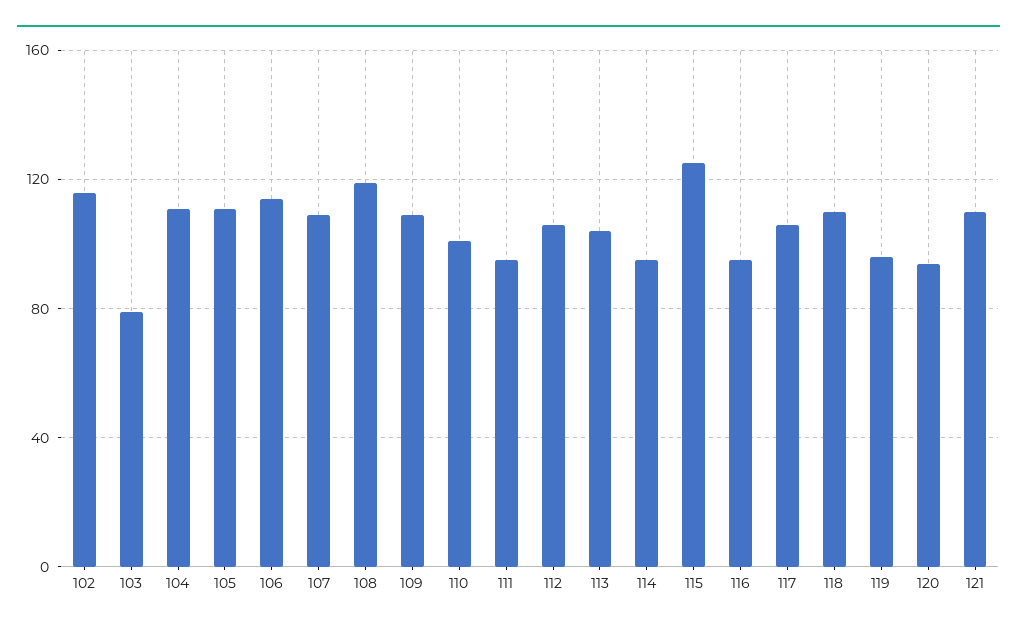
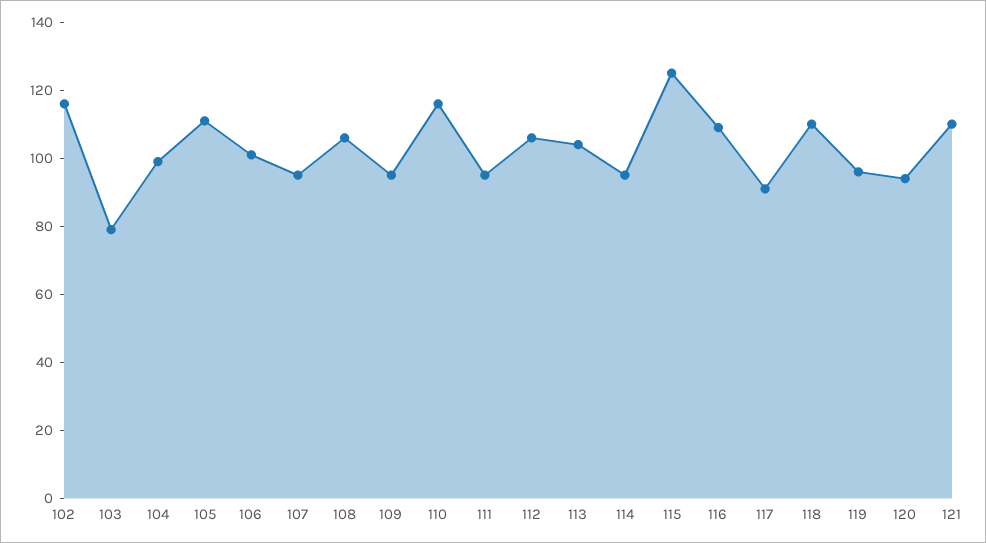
  {
    "102": 115,
    "103": 80,
-   "104": 110,
+   "104": 100,
    "105": 110,
-   "106": 115,
+   "106": 100,
-   "107": 110,
+   "107": 95,
-   "108": 120,
+   "108": 105,
-   "109": 110,
+   "109": 95,
-   "110": 100,
+   "110": 115,
    "111": 95,
    "112": 105,
    "113": 105,
    "114": 95,
    "115": 125,
-   "116": 95,
+   "116": 110,
-   "117": 105,
+   "117": 90,
    "118": 110,
    "119": 95,
    "120": 95,
    "121": 110
  }

